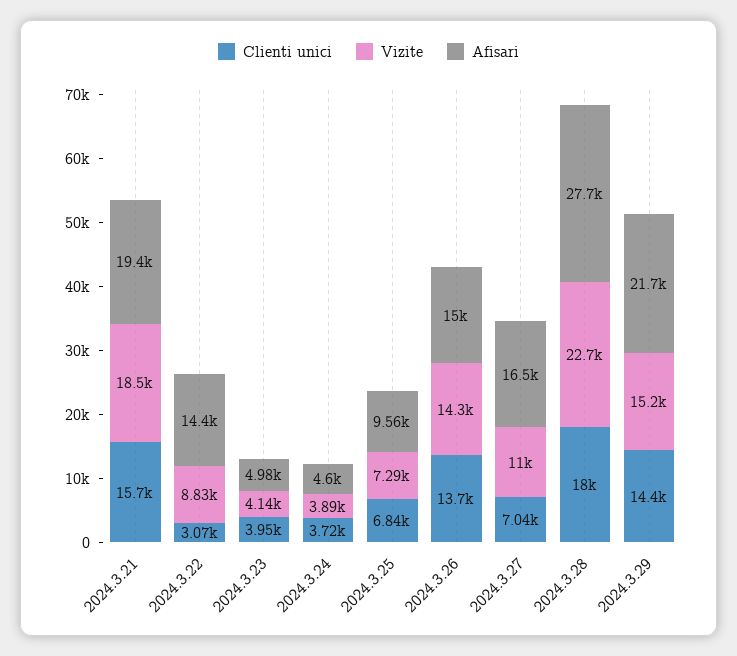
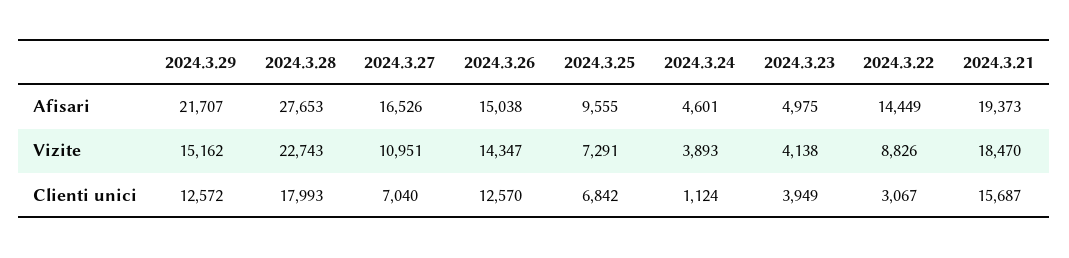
  {
    "Clienti unici": {
      "2024.3.21": 15687,
      "2024.3.22": 3067,
      "2024.3.23": 3949,
-     "2024.3.24": 3720,
+     "2024.3.24": 1124,
      "2024.3.25": 6842,
-     "2024.3.26": 13700,
+     "2024.3.26": 12570,
      "2024.3.27": 7040,
      "2024.3.28": 17993,
-     "2024.3.29": 14400
+     "2024.3.29": 12572
    },
    "Vizite": {
      "2024.3.21": 18470,
      "2024.3.22": 8826,
      "2024.3.23": 4138,
      "2024.3.24": 3893,
      "2024.3.25": 7291,
      "2024.3.26": 14347,
      "2024.3.27": 10951,
      "2024.3.28": 22743,
      "2024.3.29": 15162
    },
    "Afisari": {
      "2024.3.21": 19373,
      "2024.3.22": 14449,
      "2024.3.23": 4975,
      "2024.3.24": 4601,
      "2024.3.25": 9555,
      "2024.3.26": 15038,
      "2024.3.27": 16526,
      "2024.3.28": 27653,
      "2024.3.29": 21707
    }
  }

